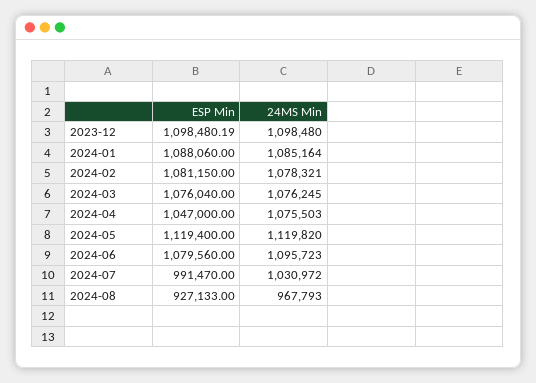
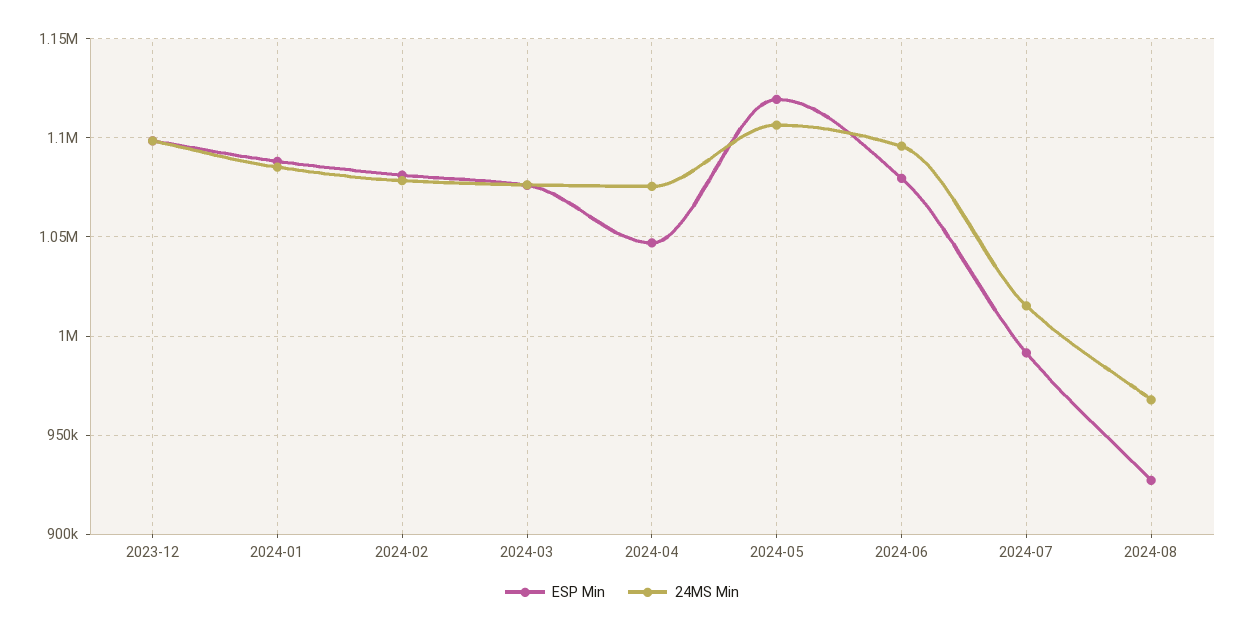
  {
    "ESP Min": {
      "2023-12": 1098480.19,
      "2024-01": 1088060,
      "2024-02": 1081150,
      "2024-03": 1076040,
      "2024-04": 1047000,
      "2024-05": 1119400,
      "2024-06": 1079560,
      "2024-07": 991470,
      "2024-08": 927133
    },
    "24MS Min": {
      "2023-12": 1098480,
      "2024-01": 1085164,
      "2024-02": 1078321,
      "2024-03": 1076245,
      "2024-04": 1075503,
-     "2024-05": 1119820,
+     "2024-05": 1105000,
      "2024-06": 1095723,
-     "2024-07": 1030972,
+     "2024-07": 1015000,
      "2024-08": 967793
    }
  }

